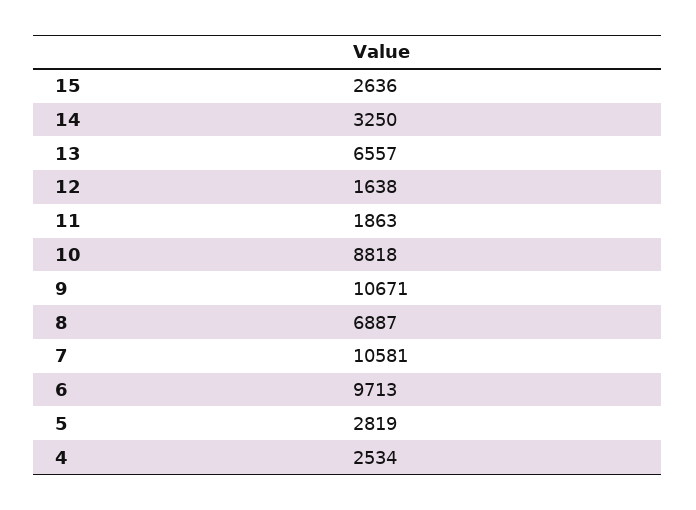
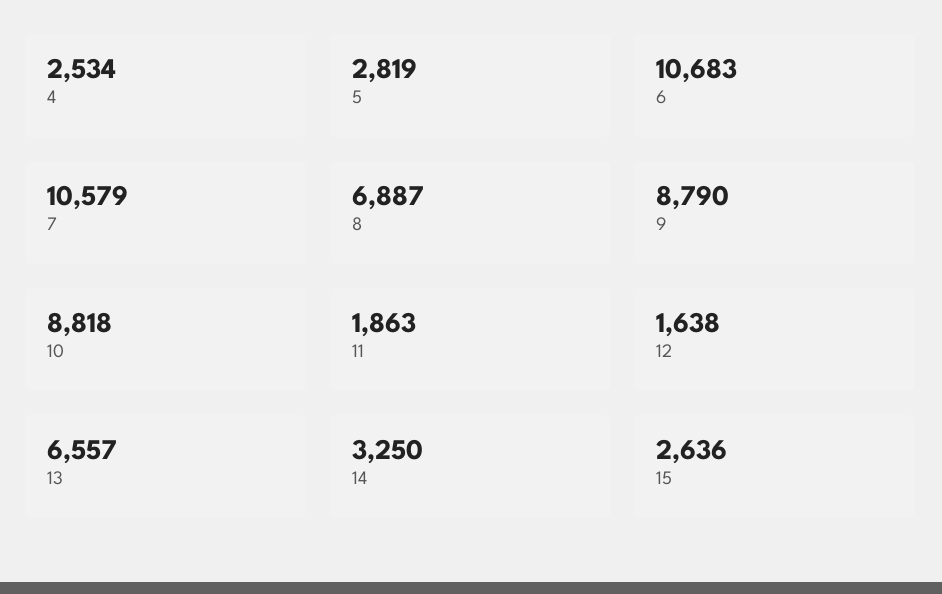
  {
    "15": 2636,
    "14": 3250,
    "13": 6557,
    "12": 1638,
    "11": 1863,
    "10": 8818,
-   "9": 10671,
+   "9": 8790,
    "8": 6887,
-   "7": 10581,
+   "7": 10579,
-   "6": 9713,
+   "6": 10683,
    "5": 2819,
    "4": 2534
  }

